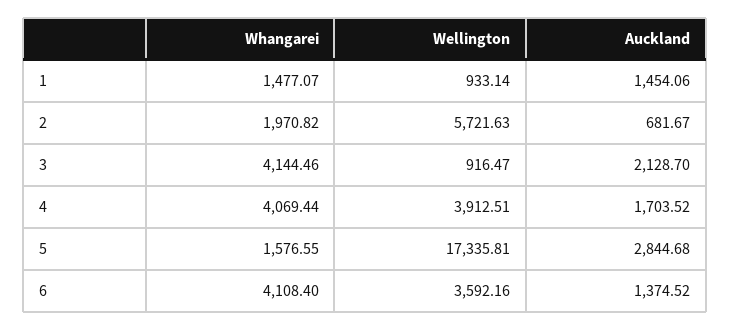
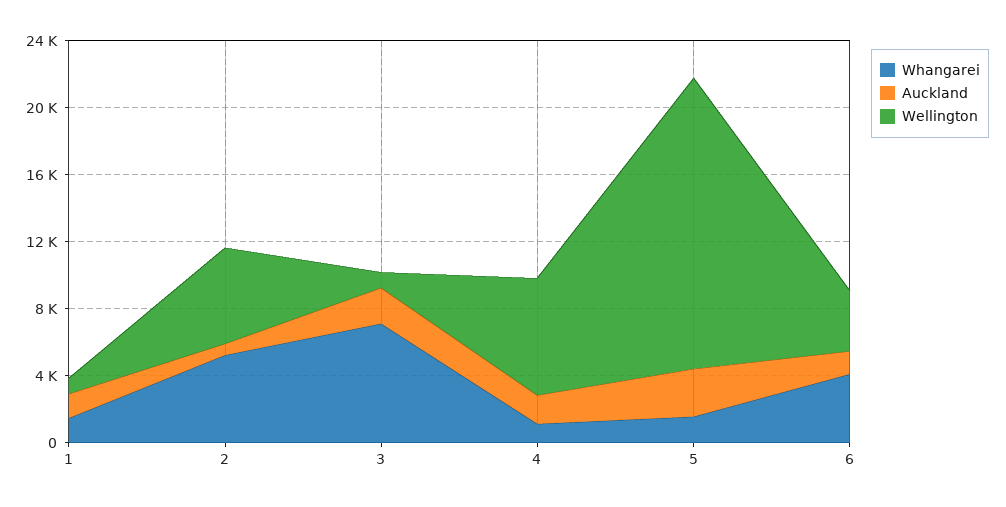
  {
    "Whangarei": {
      "1": 1477.07,
-     "2": 1970.82,
+     "2": 5000,
-     "3": 4144.46,
+     "3": 7000,
-     "4": 4069.44,
+     "4": 1000,
      "5": 1576.55,
      "6": 4108.4
    },
    "Wellington": {
      "1": 933.14,
      "2": 5721.63,
      "3": 916.47,
-     "4": 3912.51,
+     "4": 7000,
      "5": 17335.81,
      "6": 3592.16
    },
    "Auckland": {
      "1": 1454.06,
      "2": 681.67,
      "3": 2128.7,
      "4": 1703.52,
      "5": 2844.68,
      "6": 1374.52
    }
  }

